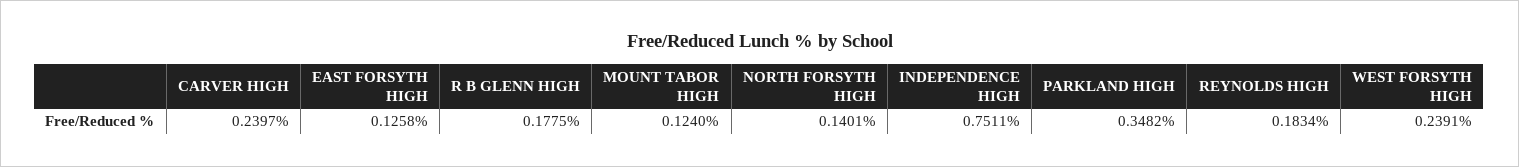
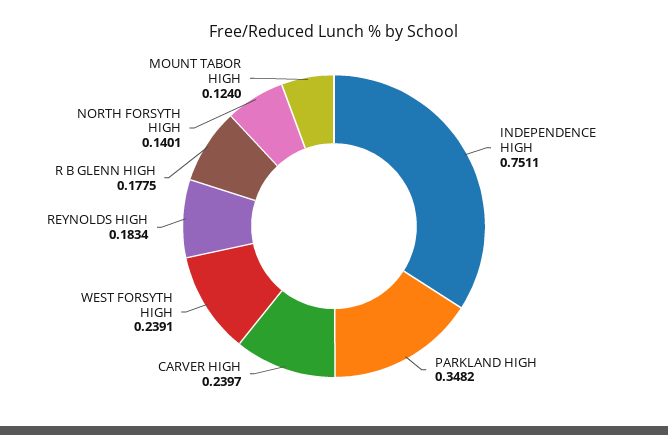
  {
    "CARVER HIGH": 0.2397,
-   "EAST FORSYTH HIGH": 0.1258,
    "R B GLENN HIGH": 0.1775,
    "MOUNT TABOR HIGH": 0.124,
    "NORTH FORSYTH HIGH": 0.1401,
    "INDEPENDENCE HIGH": 0.7511,
    "PARKLAND HIGH": 0.3482,
    "REYNOLDS HIGH": 0.1834,
    "WEST FORSYTH HIGH": 0.2391
  }

